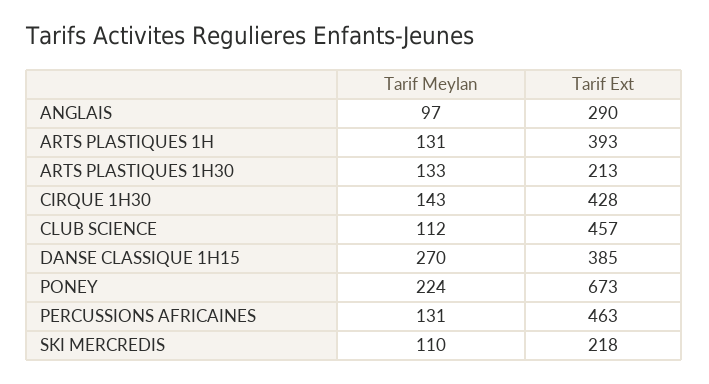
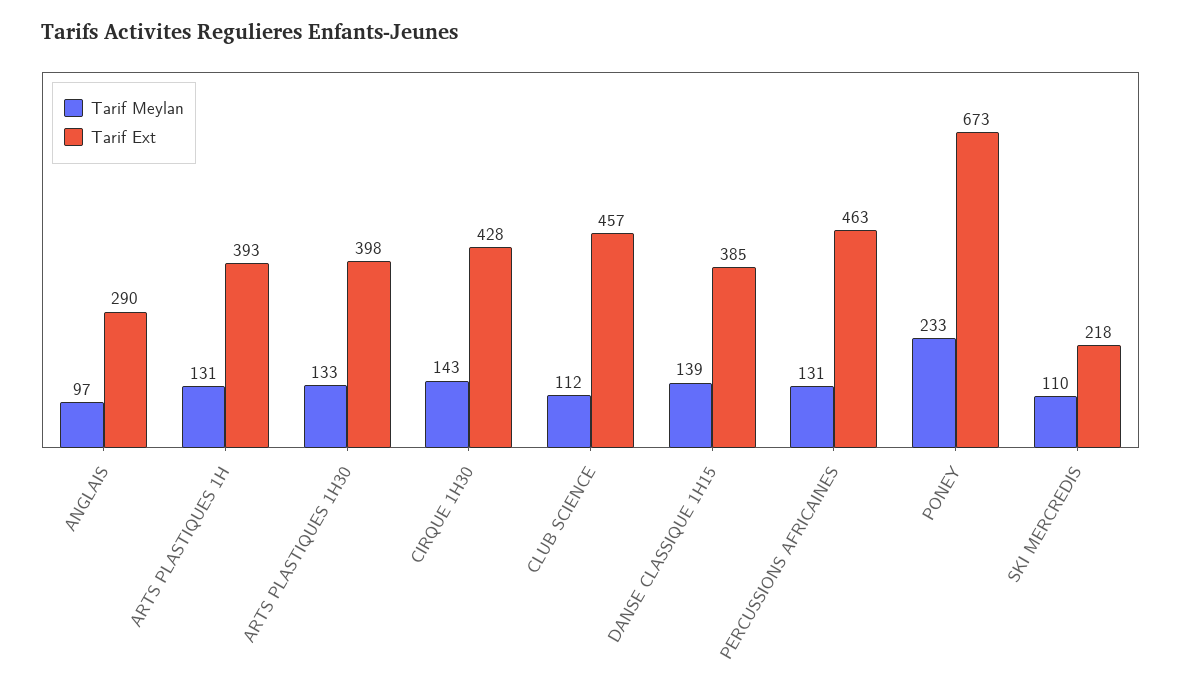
  {
    "Tarif Meylan": {
      "ANGLAIS": 97,
      "ARTS PLASTIQUES 1H": 131,
      "ARTS PLASTIQUES 1H30": 133,
      "CIRQUE 1H30": 143,
      "CLUB SCIENCE": 112,
-     "DANSE CLASSIQUE 1H15": 270,
+     "DANSE CLASSIQUE 1H15": 139,
-     "PONEY": 224,
+     "PONEY": 233,
      "PERCUSSIONS AFRICAINES": 131,
      "SKI MERCREDIS": 110
    },
    "Tarif Ext": {
      "ANGLAIS": 290,
      "ARTS PLASTIQUES 1H": 393,
-     "ARTS PLASTIQUES 1H30": 213,
+     "ARTS PLASTIQUES 1H30": 398,
      "CIRQUE 1H30": 428,
      "CLUB SCIENCE": 457,
      "DANSE CLASSIQUE 1H15": 385,
      "PONEY": 673,
      "PERCUSSIONS AFRICAINES": 463,
      "SKI MERCREDIS": 218
    }
  }

